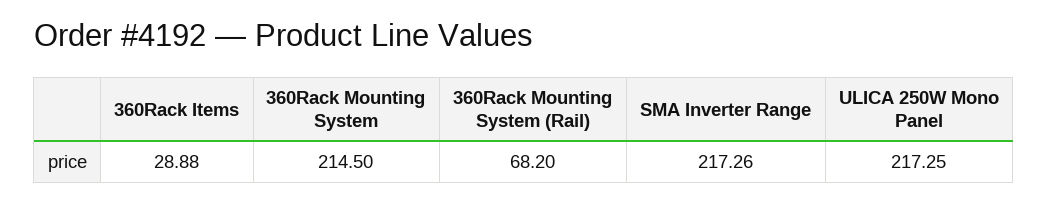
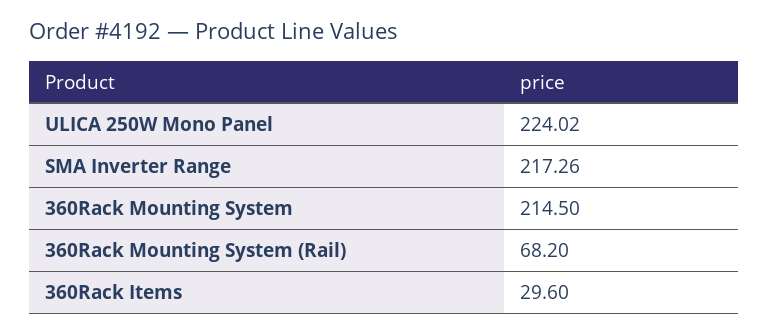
  {
-   "360Rack Items": 28.88,
+   "360Rack Items": 29.6,
    "360Rack Mounting System": 214.5,
    "360Rack Mounting System (Rail)": 68.2,
    "SMA Inverter Range": 217.26,
-   "ULICA 250W Mono Panel": 217.25
+   "ULICA 250W Mono Panel": 224.02
  }

